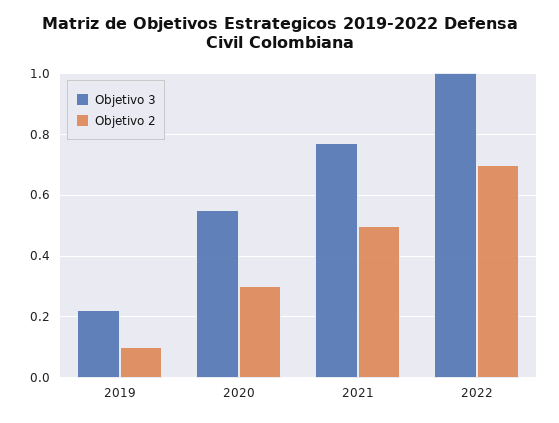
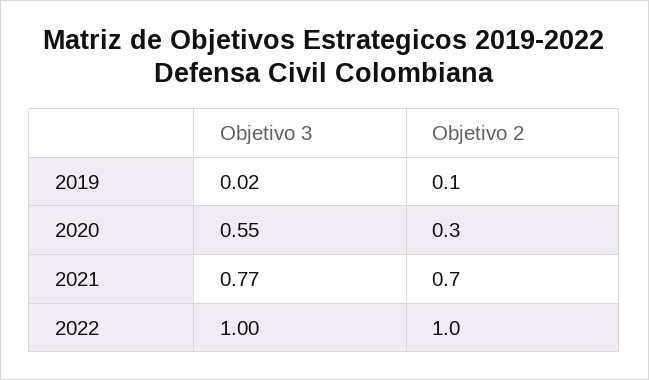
  {
    "Objetivo 3": {
-     "2019": 0.22,
+     "2019": 0.02,
      "2020": 0.55,
      "2021": 0.77,
      "2022": 1
    },
    "Objetivo 2": {
      "2019": 0.1,
      "2020": 0.3,
-     "2021": 0.5,
+     "2021": 0.7,
-     "2022": 0.7
+     "2022": 1
    }
  }

